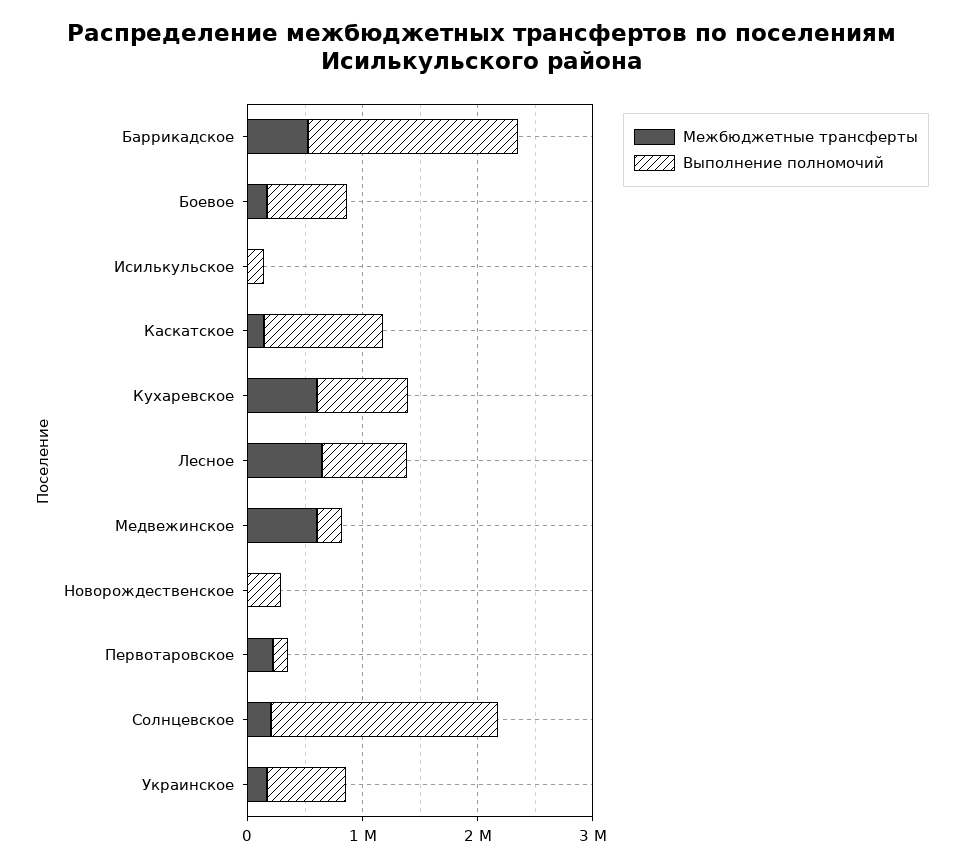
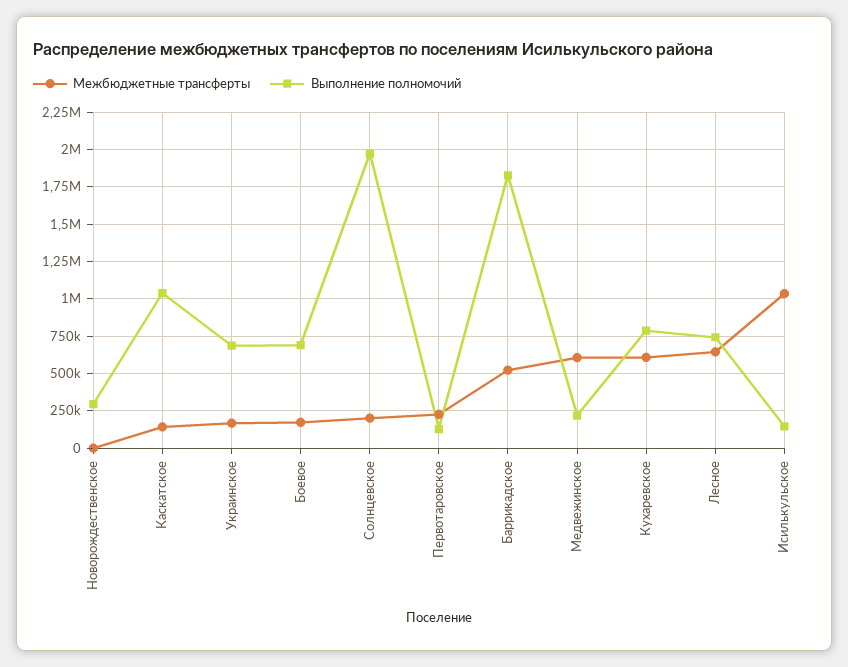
  {
    "Межбюджетные трансферты": {
      "Баррикадское": 500000,
      "Боевое": 150000,
-     "Исилькульское": 0,
+     "Исилькульское": 1050000,
      "Каскатское": 150000,
      "Кухаревское": 600000,
      "Лесное": 650000,
      "Медвежинское": 600000,
      "Новорождественское": 0,
      "Первотаровское": 250000,
      "Солнцевское": 200000,
      "Украинское": 150000
    },
    "Выполнение полномочий": {
      "Баррикадское": 1850000,
      "Боевое": 700000,
      "Исилькульское": 150000,
      "Каскатское": 1050000,
      "Кухаревское": 800000,
      "Лесное": 750000,
      "Медвежинское": 200000,
      "Новорождественское": 300000,
      "Первотаровское": 150000,
      "Солнцевское": 1950000,
      "Украинское": 700000
    }
  }

